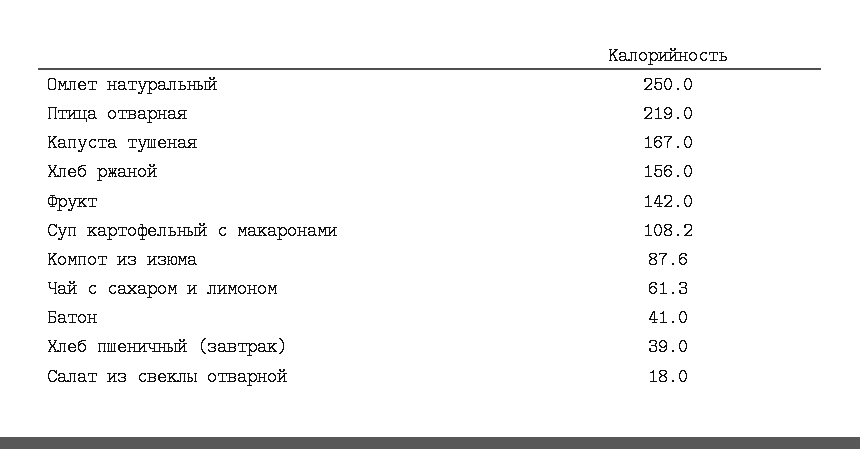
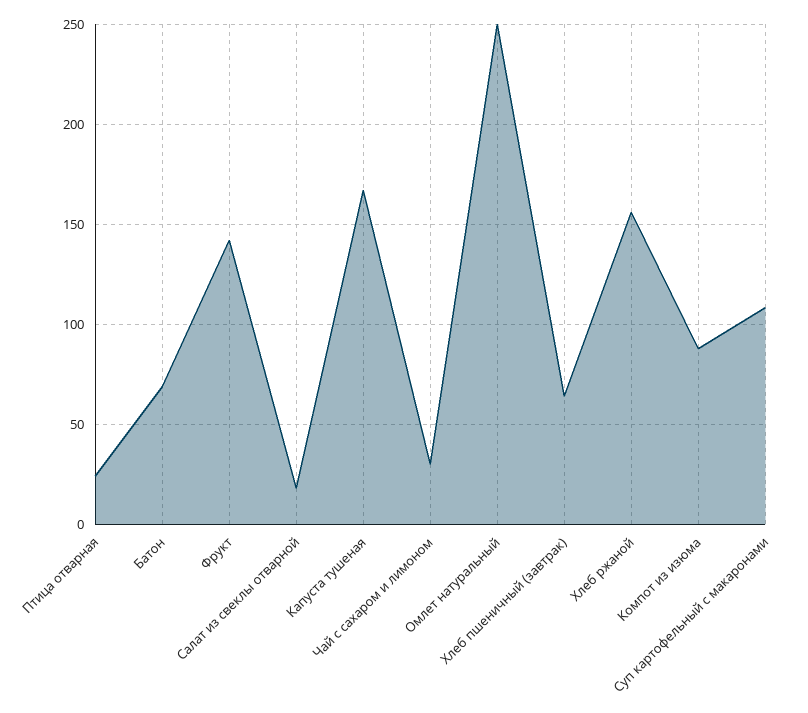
  {
    "Омлет натуральный": 250,
-   "Птица отварная": 219,
+   "Птица отварная": 25,
    "Капуста тушеная": 167,
    "Хлеб ржаной": 156,
    "Фрукт": 142,
    "Суп картофельный с макаронами": 108.2,
    "Компот из изюма": 87.6,
-   "Чай с сахаром и лимоном": 61.3,
+   "Чай с сахаром и лимоном": 30,
-   "Батон": 41,
+   "Батон": 70,
-   "Хлеб пшеничный (завтрак)": 39,
+   "Хлеб пшеничный (завтрак)": 65,
    "Салат из свеклы отварной": 18
  }

